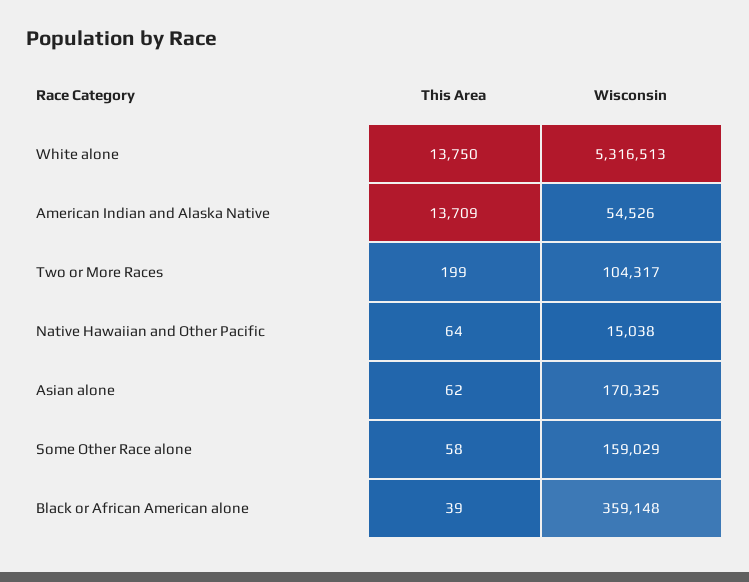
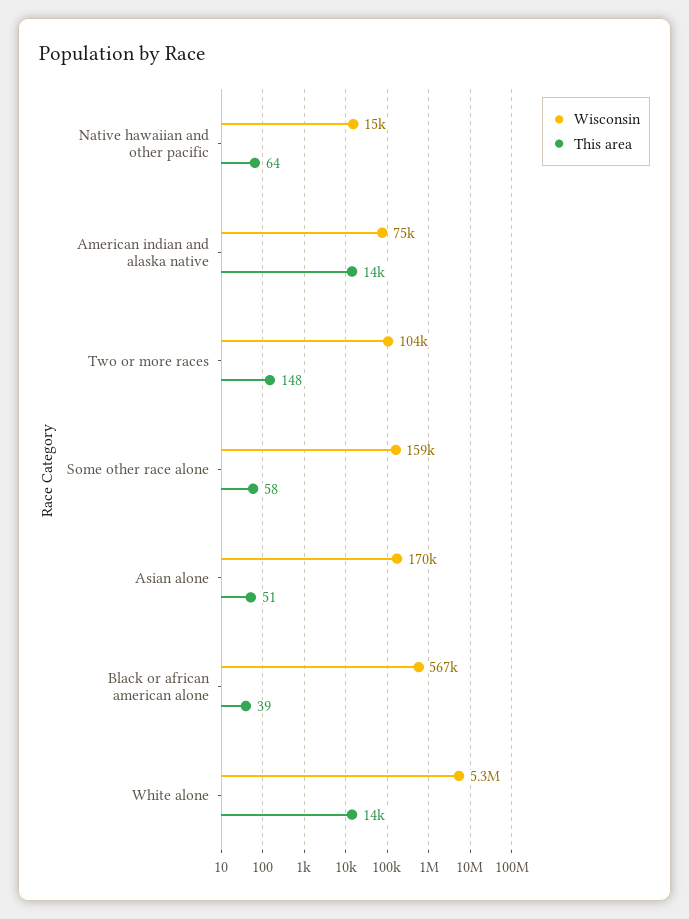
  {
    "This Area": {
      "White alone": 13750,
      "American Indian and Alaska Native": 13709,
-     "Two or More Races": 199,
+     "Two or More Races": 148,
      "Native Hawaiian and Other Pacific": 64,
-     "Asian alone": 62,
+     "Asian alone": 51,
      "Some Other Race alone": 58,
      "Black or African American alone": 39
    },
    "Wisconsin": {
      "White alone": 5316513,
-     "American Indian and Alaska Native": 54526,
+     "American Indian and Alaska Native": 75000,
      "Two or More Races": 104317,
      "Native Hawaiian and Other Pacific": 15038,
      "Asian alone": 170325,
      "Some Other Race alone": 159029,
-     "Black or African American alone": 359148
+     "Black or African American alone": 567000
    }
  }

